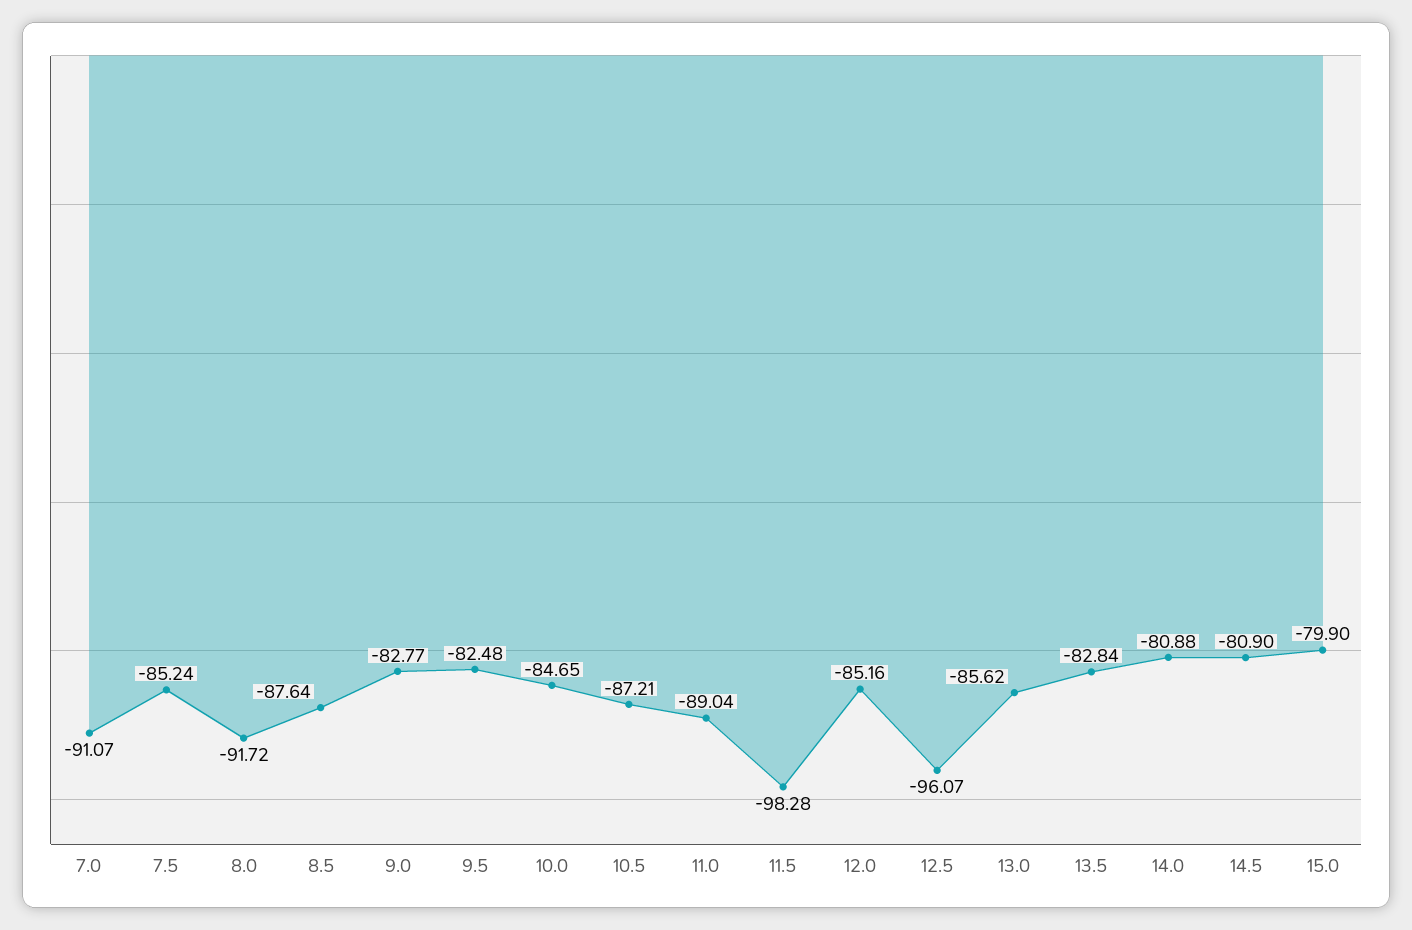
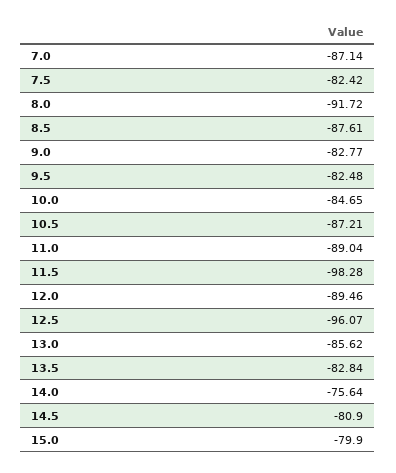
  {
-   "7.0": -91.07,
+   "7.0": -87.14,
-   "7.5": -85.24,
+   "7.5": -82.42,
    "8.0": -91.72,
-   "8.5": -87.64,
+   "8.5": -87.61,
    "9.0": -82.77,
    "9.5": -82.48,
    "10.0": -84.65,
    "10.5": -87.21,
    "11.0": -89.04,
    "11.5": -98.28,
-   "12.0": -85.16,
+   "12.0": -89.46,
    "12.5": -96.07,
    "13.0": -85.62,
    "13.5": -82.84,
-   "14.0": -80.88,
+   "14.0": -75.64,
    "14.5": -80.9,
    "15.0": -79.9
  }

